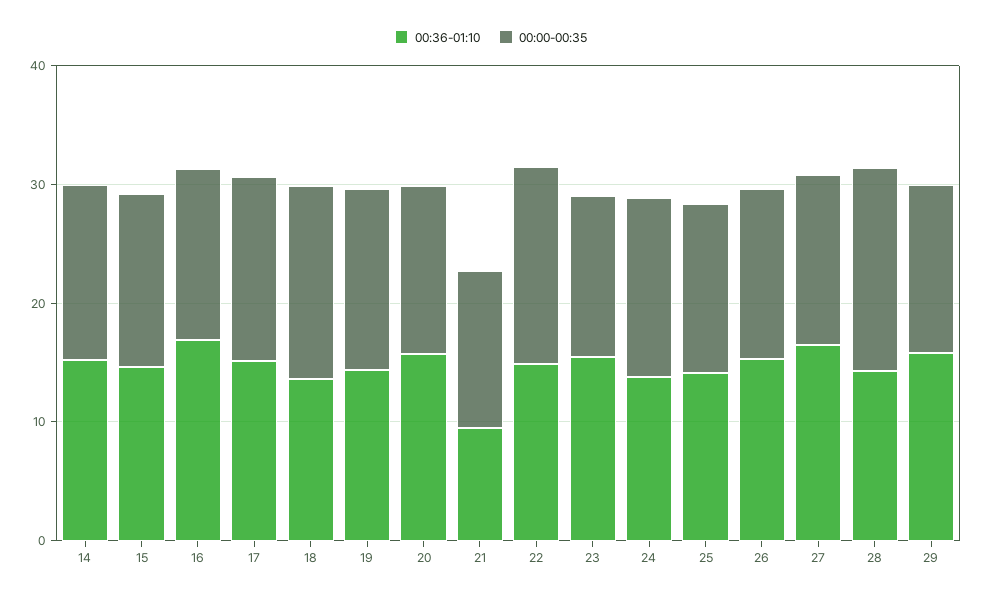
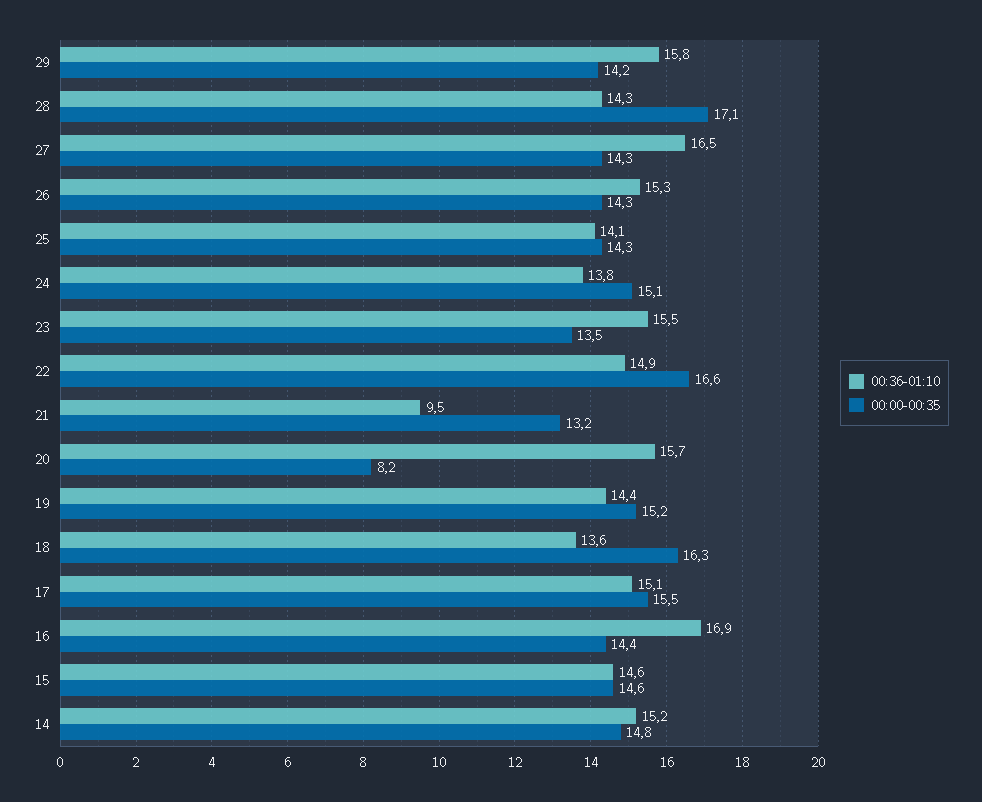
  {
    "00:36-01:10": {
      "14": 15.2,
      "15": 14.6,
      "16": 16.9,
      "17": 15.1,
      "18": 13.6,
      "19": 14.4,
      "20": 15.7,
      "21": 9.5,
      "22": 14.9,
      "23": 15.5,
      "24": 13.8,
      "25": 14.1,
      "26": 15.3,
      "27": 16.5,
      "28": 14.3,
      "29": 15.8
    },
    "00:00-00:35": {
      "14": 14.8,
      "15": 14.6,
      "16": 14.4,
      "17": 15.5,
      "18": 16.3,
      "19": 15.2,
-     "20": 14,
+     "20": 8.2,
      "21": 13.2,
      "22": 16.6,
      "23": 13.5,
      "24": 15.1,
      "25": 14.3,
      "26": 14.3,
      "27": 14.3,
      "28": 17.1,
      "29": 14.2
    }
  }

